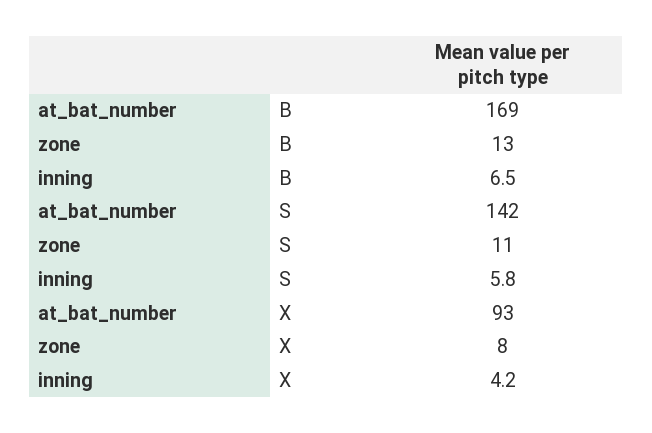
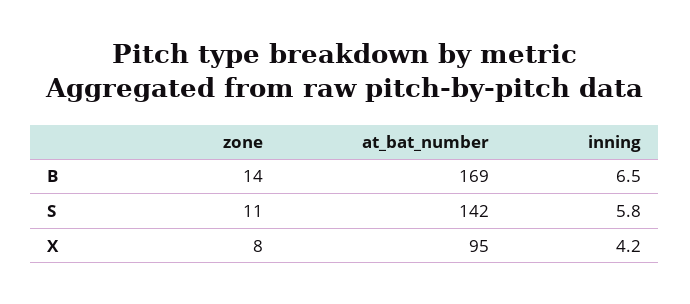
  {
    "at_bat_number": {
      "B": 169,
      "S": 142,
-     "X": 93
+     "X": 95
    },
    "zone": {
-     "B": 13,
+     "B": 14,
      "S": 11,
      "X": 8
    },
    "inning": {
      "B": 6.5,
      "S": 5.8,
      "X": 4.2
    }
  }

